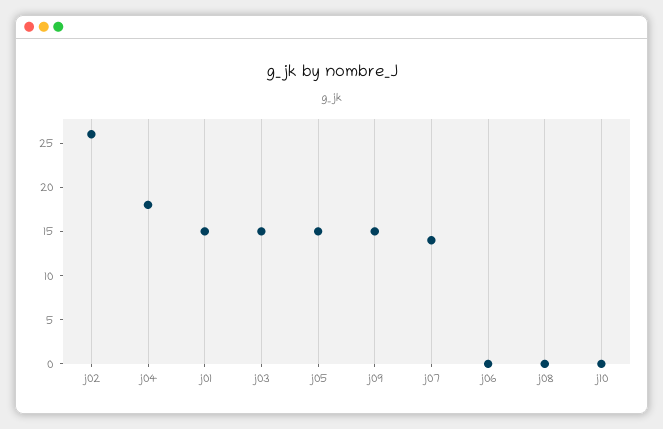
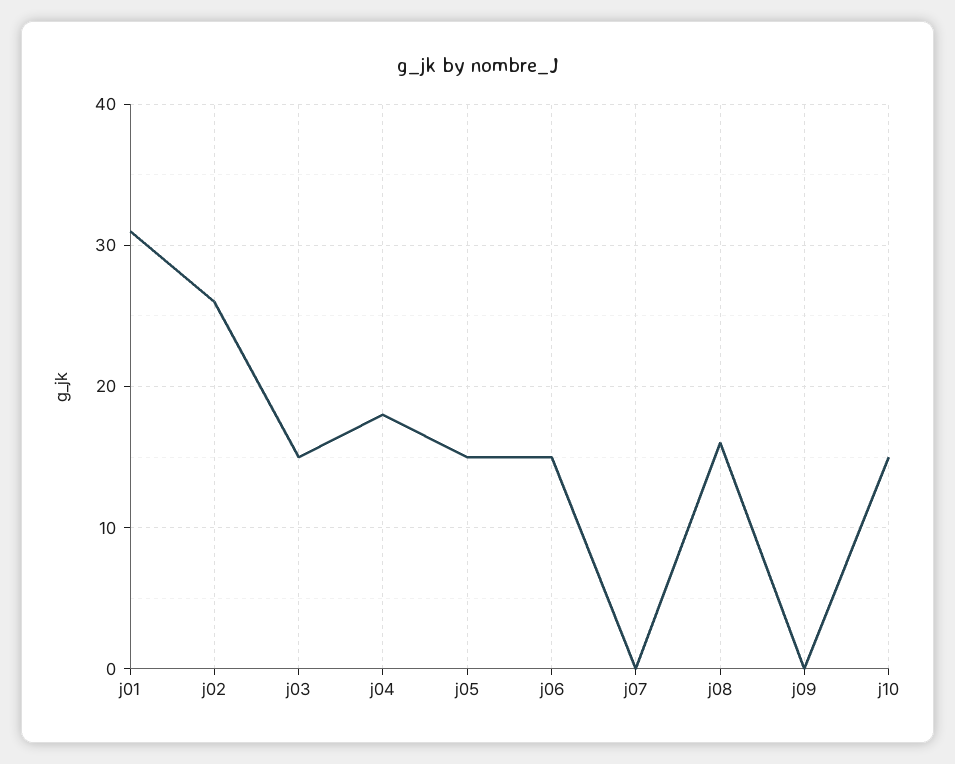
  {
    "j02": 26,
    "j04": 18,
-   "j01": 15,
+   "j01": 31,
    "j03": 15,
    "j05": 15,
-   "j09": 15,
+   "j09": 0,
-   "j07": 14,
+   "j07": 0,
-   "j06": 0,
+   "j06": 15,
-   "j08": 0,
+   "j08": 16,
-   "j10": 0
+   "j10": 15
  }

